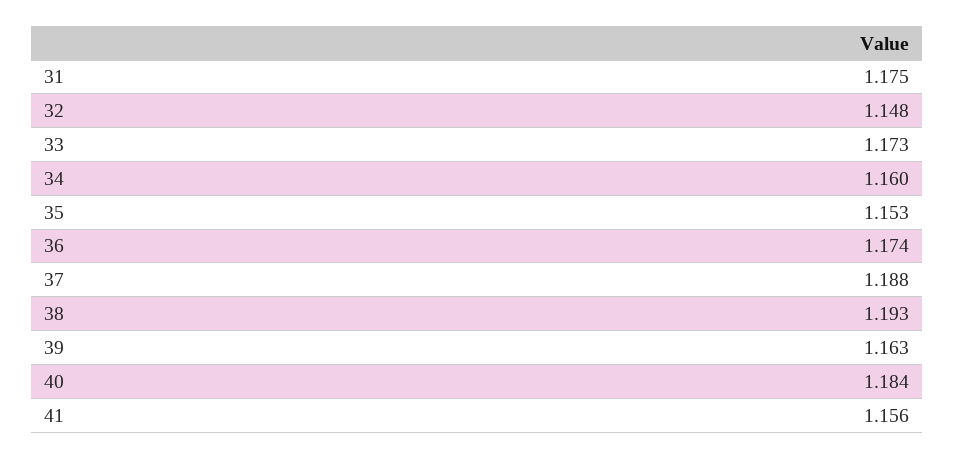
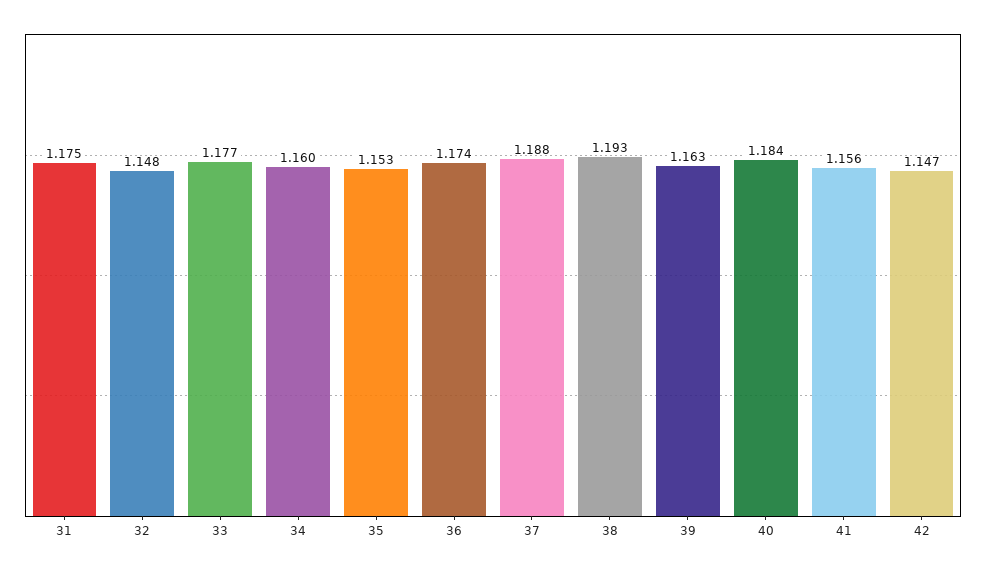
  {
    "31": 1.175,
    "32": 1.148,
-   "33": 1.173,
+   "33": 1.177,
    "34": 1.16,
    "35": 1.153,
    "36": 1.174,
    "37": 1.188,
    "38": 1.193,
    "39": 1.163,
    "40": 1.184,
-   "41": 1.156
+   "41": 1.156,
+   "42": 1.147
  }

